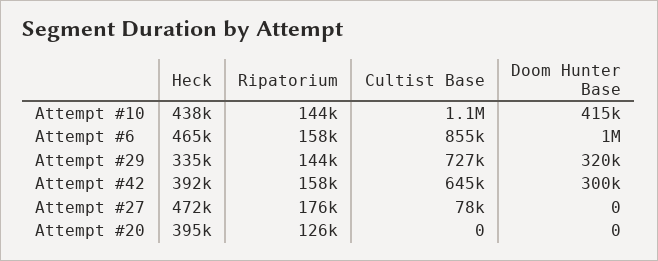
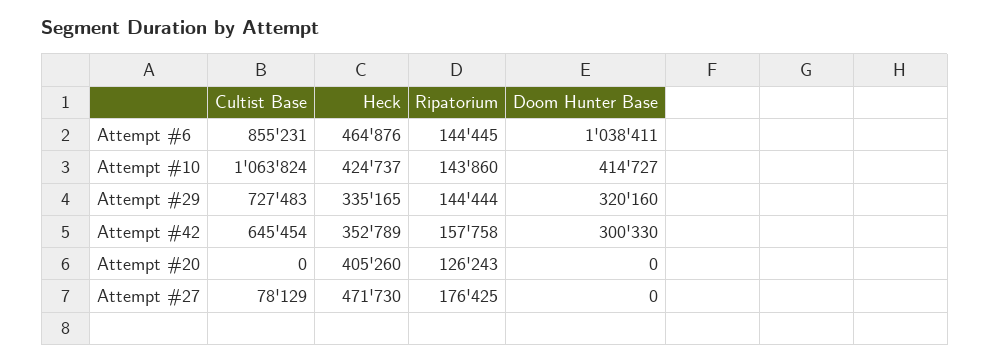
  {
    "Heck": {
-     "Attempt #10": 438000,
+     "Attempt #10": 424737,
      "Attempt #6": 464876,
      "Attempt #29": 335165,
-     "Attempt #42": 392000,
+     "Attempt #42": 352789,
      "Attempt #27": 471730,
-     "Attempt #20": 395000
+     "Attempt #20": 405260
    },
    "Ripatorium": {
      "Attempt #10": 143860,
-     "Attempt #6": 158000,
+     "Attempt #6": 144445,
      "Attempt #29": 144444,
      "Attempt #42": 157758,
      "Attempt #27": 176425,
      "Attempt #20": 126243
    },
    "Cultist Base": {
      "Attempt #10": 1063824,
      "Attempt #6": 855231,
      "Attempt #29": 727483,
      "Attempt #42": 645454,
      "Attempt #27": 78129,
      "Attempt #20": 0
    },
    "Doom Hunter Base": {
      "Attempt #10": 414727,
      "Attempt #6": 1038411,
      "Attempt #29": 320160,
      "Attempt #42": 300330,
      "Attempt #27": 0,
      "Attempt #20": 0
    }
  }

